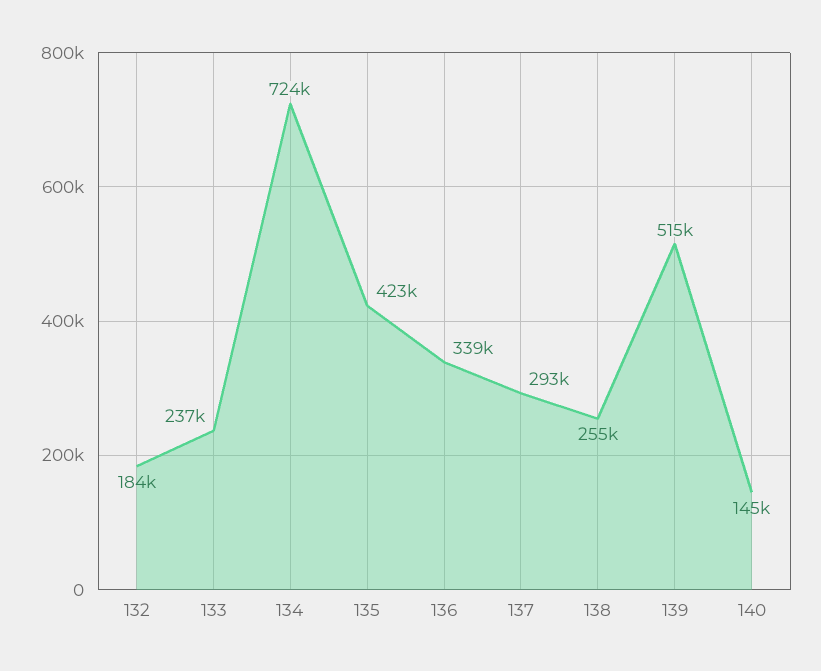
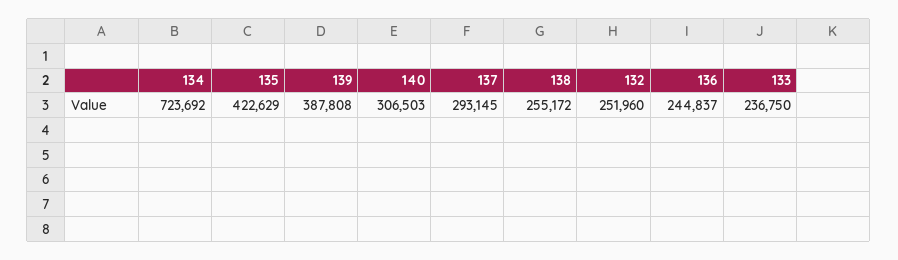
  {
-   "132": 184000,
+   "132": 251960,
    "133": 236750,
    "134": 723692,
    "135": 422629,
-   "136": 339000,
+   "136": 244837,
    "137": 293145,
    "138": 255172,
-   "139": 515000,
+   "139": 387808,
-   "140": 145000
+   "140": 306503
  }

